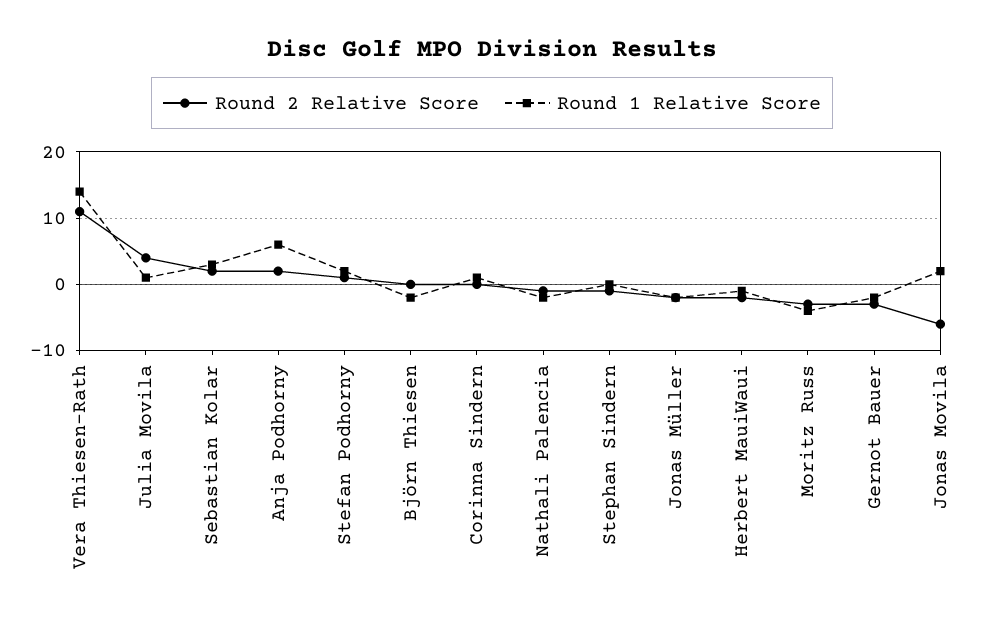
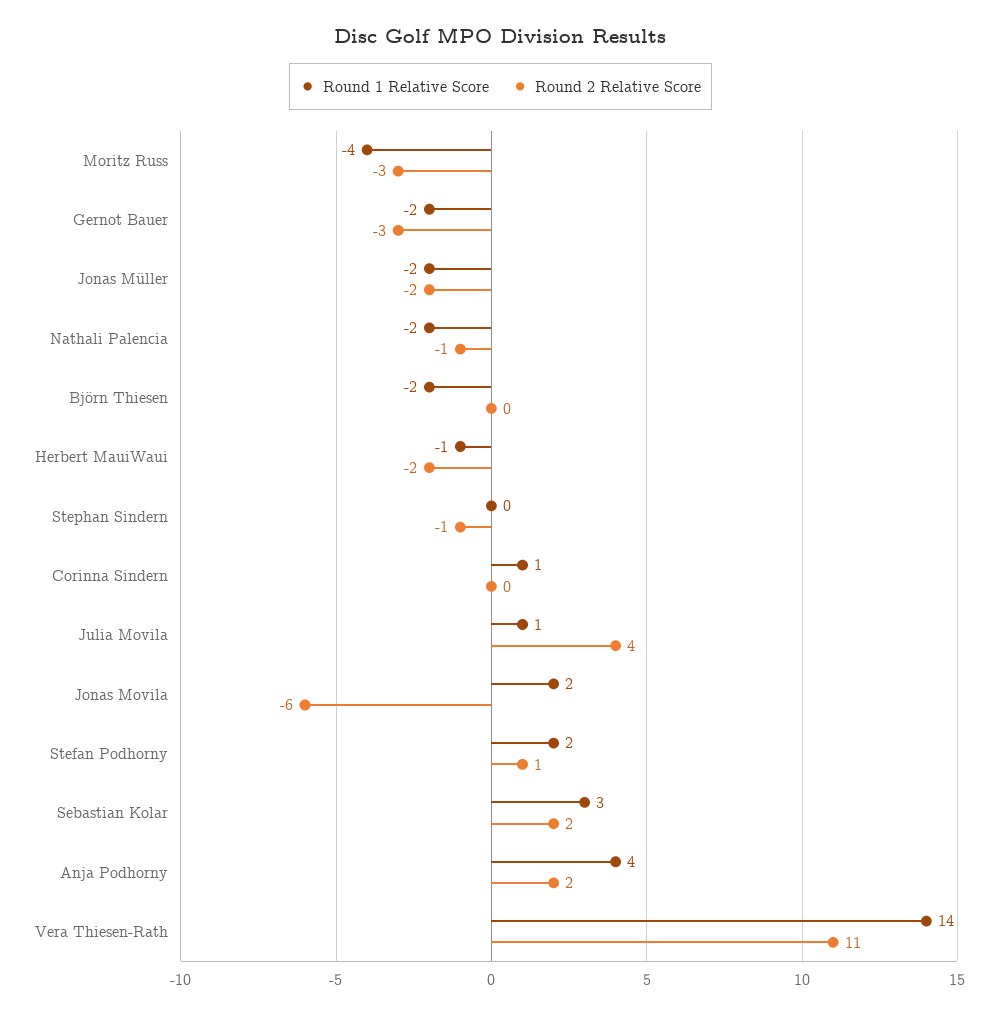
  {
    "Round 2 Relative Score": {
      "Vera Thiesen-Rath": 11,
      "Julia Movila": 4,
      "Sebastian Kolar": 2,
      "Anja Podhorny": 2,
      "Stefan Podhorny": 1,
      "Björn Thiesen": 0,
      "Corinna Sindern": 0,
      "Nathali Palencia": -1,
      "Stephan Sindern": -1,
      "Jonas Müller": -2,
      "Herbert MauiWaui": -2,
      "Moritz Russ": -3,
      "Gernot Bauer": -3,
      "Jonas Movila": -6
    },
    "Round 1 Relative Score": {
      "Vera Thiesen-Rath": 14,
      "Julia Movila": 1,
      "Sebastian Kolar": 3,
-     "Anja Podhorny": 6,
+     "Anja Podhorny": 4,
      "Stefan Podhorny": 2,
      "Björn Thiesen": -2,
      "Corinna Sindern": 1,
      "Nathali Palencia": -2,
      "Stephan Sindern": 0,
      "Jonas Müller": -2,
      "Herbert MauiWaui": -1,
      "Moritz Russ": -4,
      "Gernot Bauer": -2,
      "Jonas Movila": 2
    }
  }

